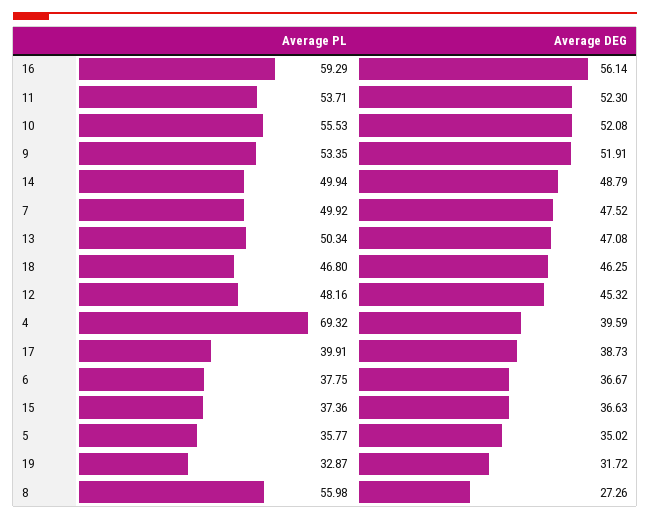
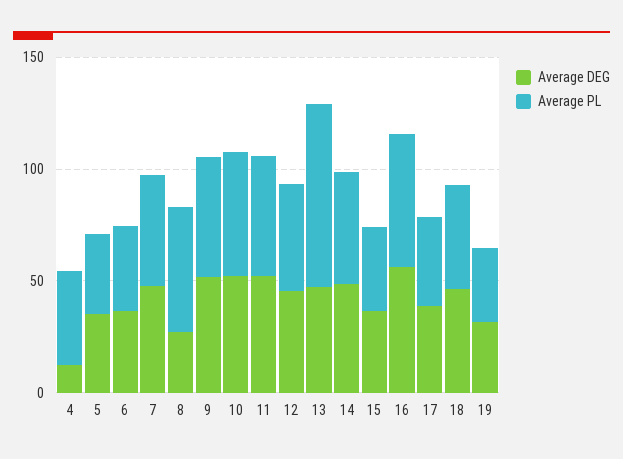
  {
    "Average PL": {
      "16": 59.29,
      "11": 53.71,
      "10": 55.53,
      "9": 53.35,
      "14": 49.94,
      "7": 49.92,
-     "13": 50.34,
+     "13": 80,
      "18": 46.8,
      "12": 48.16,
-     "4": 69.32,
+     "4": 40,
      "17": 39.91,
      "6": 37.75,
      "15": 37.36,
      "5": 35.77,
      "19": 32.87,
      "8": 55.98
    },
    "Average DEG": {
      "16": 56.14,
      "11": 52.3,
      "10": 52.08,
      "9": 51.91,
      "14": 48.79,
      "7": 47.52,
      "13": 47.08,
      "18": 46.25,
      "12": 45.32,
-     "4": 39.59,
+     "4": 10,
      "17": 38.73,
      "6": 36.67,
      "15": 36.63,
      "5": 35.02,
      "19": 31.72,
      "8": 27.26
    }
  }

